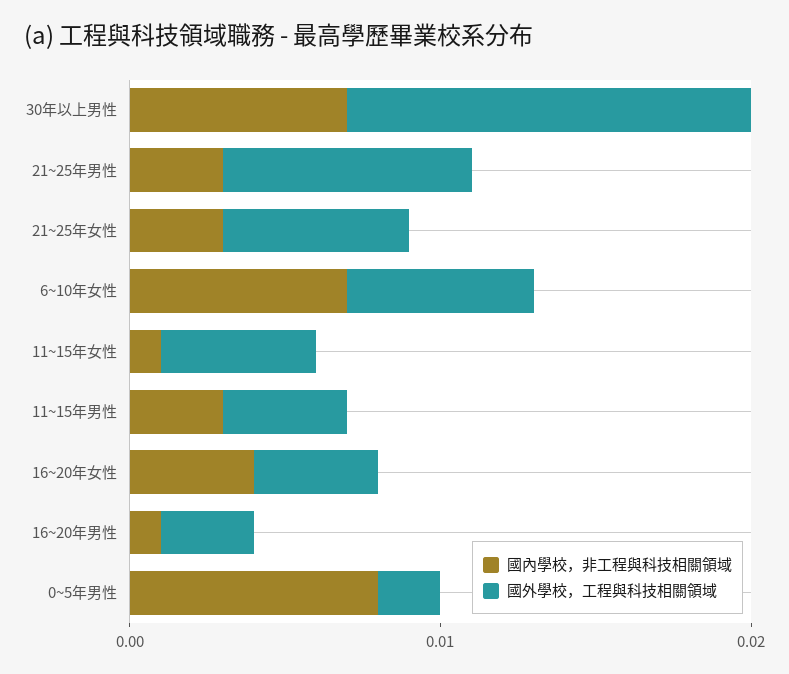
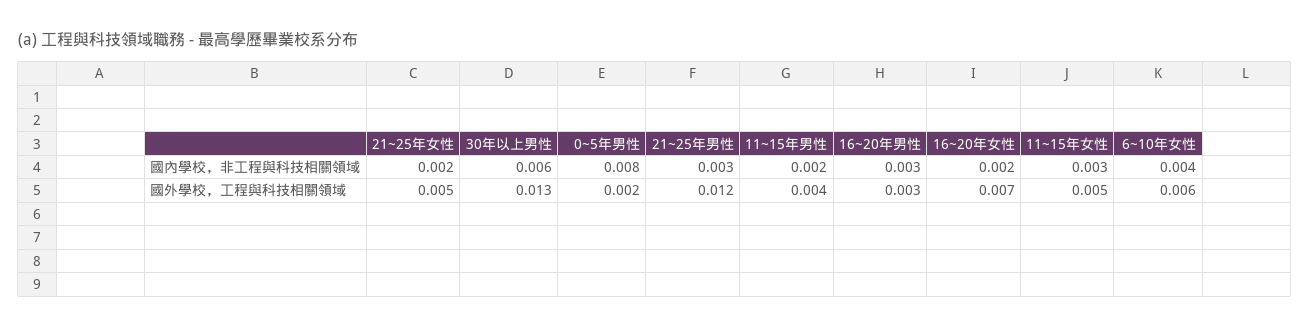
  {
    "國內學校，非工程與科技相關領域": {
-     "30年以上男性": 0.007,
+     "30年以上男性": 0.006,
      "21~25年男性": 0.003,
-     "21~25年女性": 0.003,
+     "21~25年女性": 0.002,
-     "6~10年女性": 0.007,
+     "6~10年女性": 0.004,
-     "11~15年女性": 0.001,
+     "11~15年女性": 0.003,
-     "11~15年男性": 0.003,
+     "11~15年男性": 0.002,
-     "16~20年女性": 0.004,
+     "16~20年女性": 0.002,
-     "16~20年男性": 0.001,
+     "16~20年男性": 0.003,
      "0~5年男性": 0.008
    },
    "國外學校，工程與科技相關領域": {
      "30年以上男性": 0.013,
-     "21~25年男性": 0.008,
+     "21~25年男性": 0.012,
-     "21~25年女性": 0.006,
+     "21~25年女性": 0.005,
      "6~10年女性": 0.006,
      "11~15年女性": 0.005,
      "11~15年男性": 0.004,
-     "16~20年女性": 0.004,
+     "16~20年女性": 0.007,
      "16~20年男性": 0.003,
      "0~5年男性": 0.002
    }
  }

